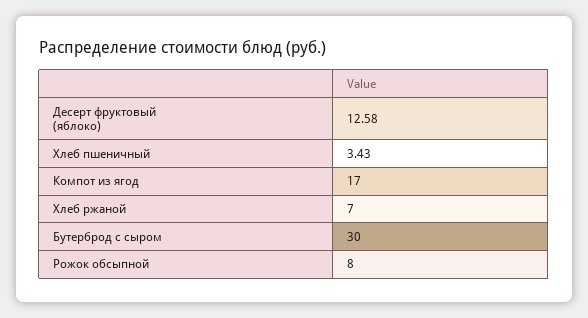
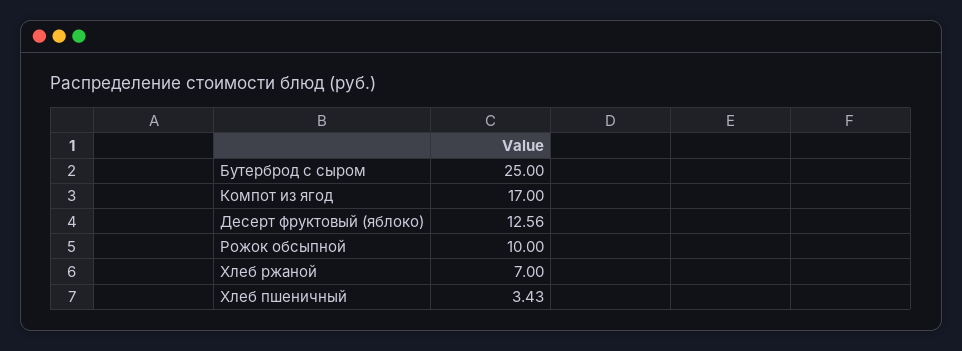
  {
-   "Десерт фруктовый (яблоко)": 12.58,
+   "Десерт фруктовый (яблоко)": 12.56,
    "Хлеб пшеничный": 3.43,
    "Компот из ягод": 17,
    "Хлеб ржаной": 7,
-   "Бутерброд с сыром": 30,
+   "Бутерброд с сыром": 25,
-   "Рожок обсыпной": 8
+   "Рожок обсыпной": 10
  }

